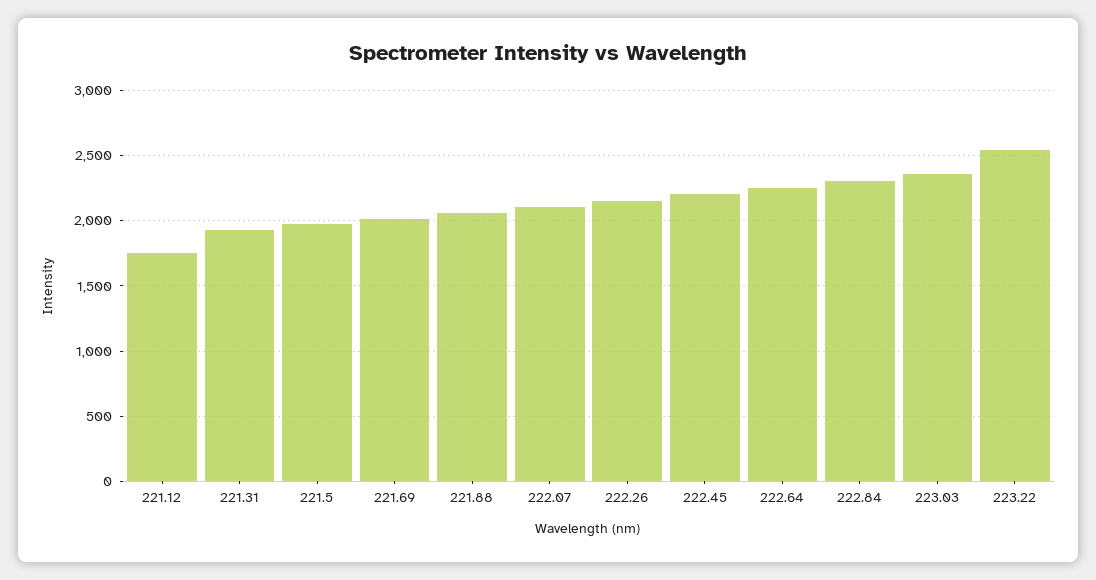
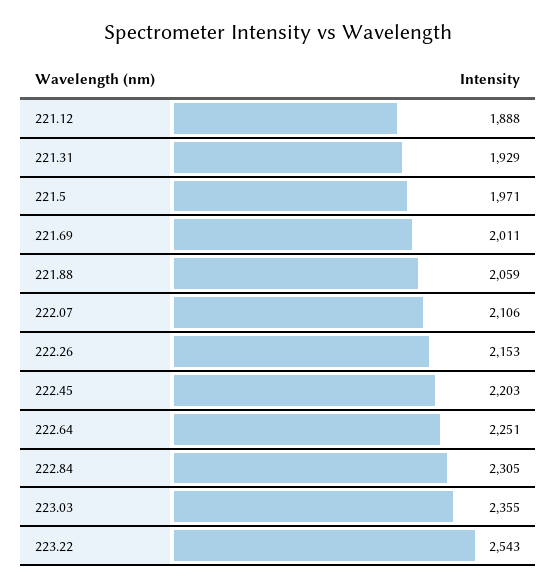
  {
-   "221.12": 1750,
+   "221.12": 1888,
    "221.31": 1929,
    "221.5": 1971,
    "221.69": 2011,
    "221.88": 2059,
    "222.07": 2106,
    "222.26": 2153,
    "222.45": 2203,
    "222.64": 2251,
    "222.84": 2305,
    "223.03": 2355,
    "223.22": 2543
  }

